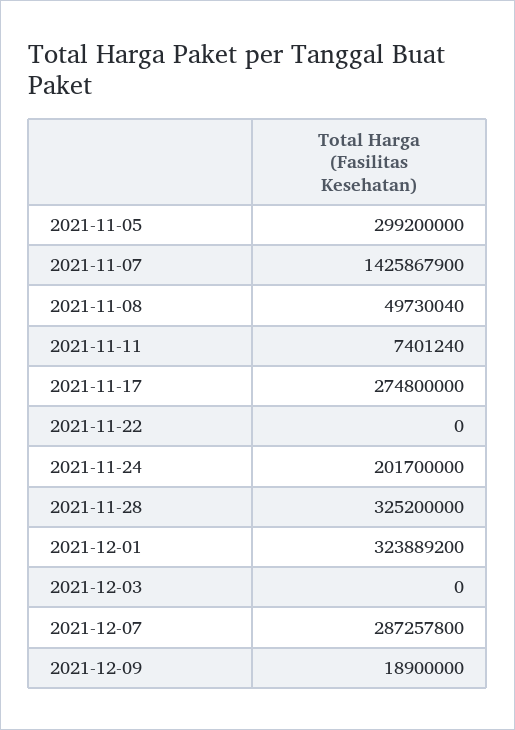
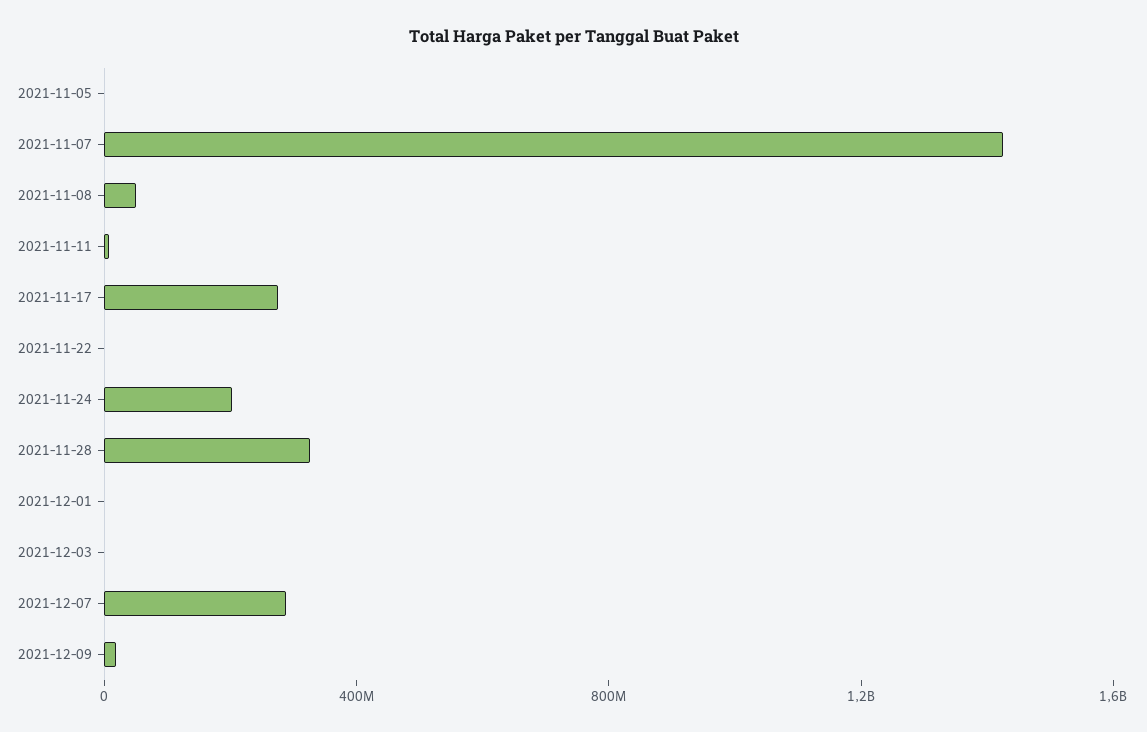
  {
-   "2021-11-05": 299200000,
+   "2021-11-05": 0,
    "2021-11-07": 1425867900,
    "2021-11-08": 49730040,
    "2021-11-11": 7401240,
    "2021-11-17": 274800000,
    "2021-11-22": 0,
    "2021-11-24": 201700000,
    "2021-11-28": 325200000,
-   "2021-12-01": 323889200,
+   "2021-12-01": 0,
    "2021-12-03": 0,
    "2021-12-07": 287257800,
    "2021-12-09": 18900000
  }

